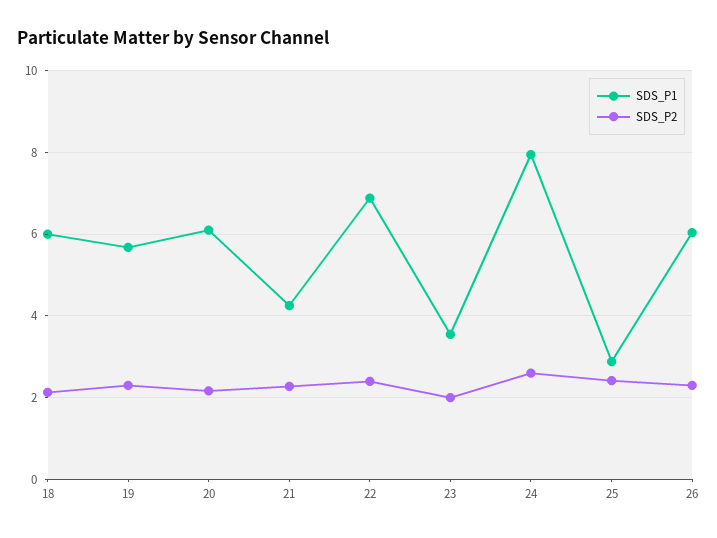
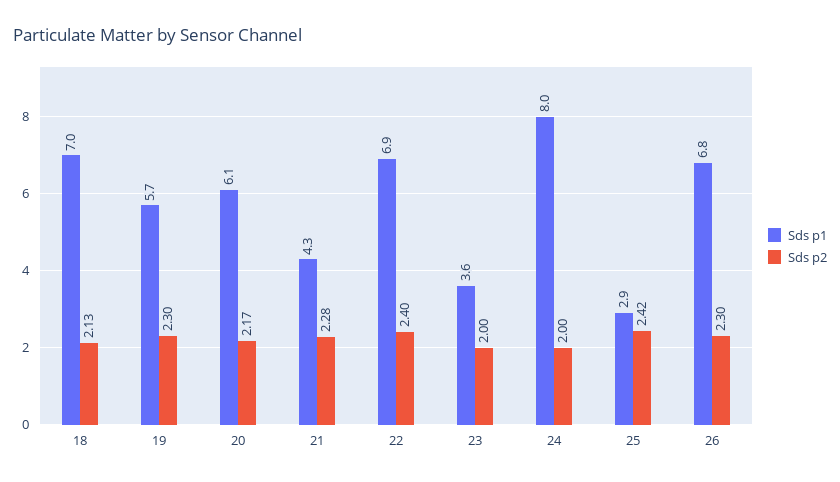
  {
    "SDS_P1": {
-     "18": 6,
+     "18": 7,
      "19": 5.7,
      "20": 6.1,
      "21": 4.3,
      "22": 6.9,
      "23": 3.6,
      "24": 8,
      "25": 2.9,
-     "26": 6
+     "26": 6.8
    },
    "SDS_P2": {
      "18": 2.13,
      "19": 2.3,
      "20": 2.17,
      "21": 2.28,
      "22": 2.4,
      "23": 2,
-     "24": 2.6,
+     "24": 2,
      "25": 2.42,
      "26": 2.3
    }
  }

